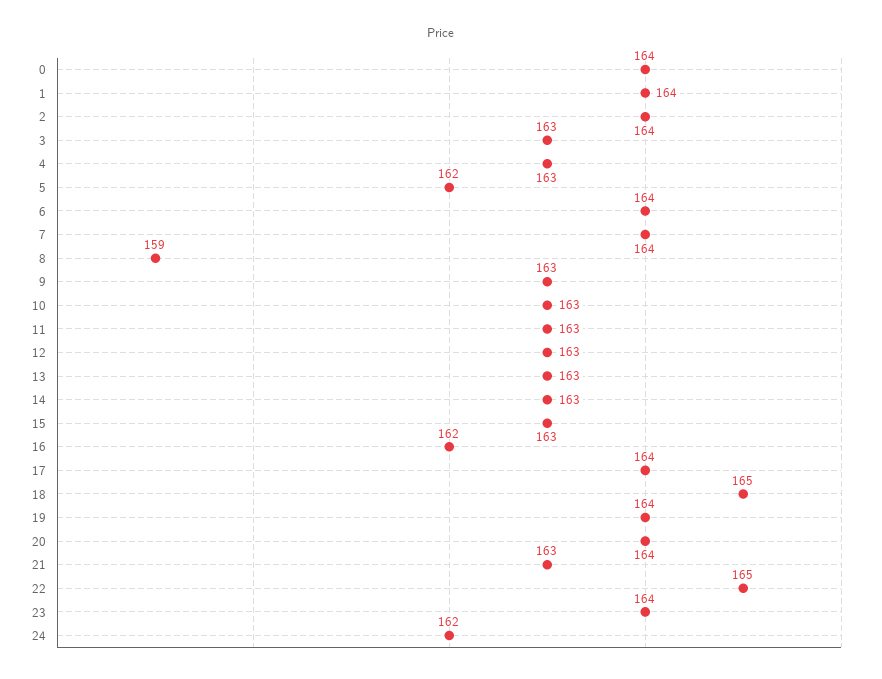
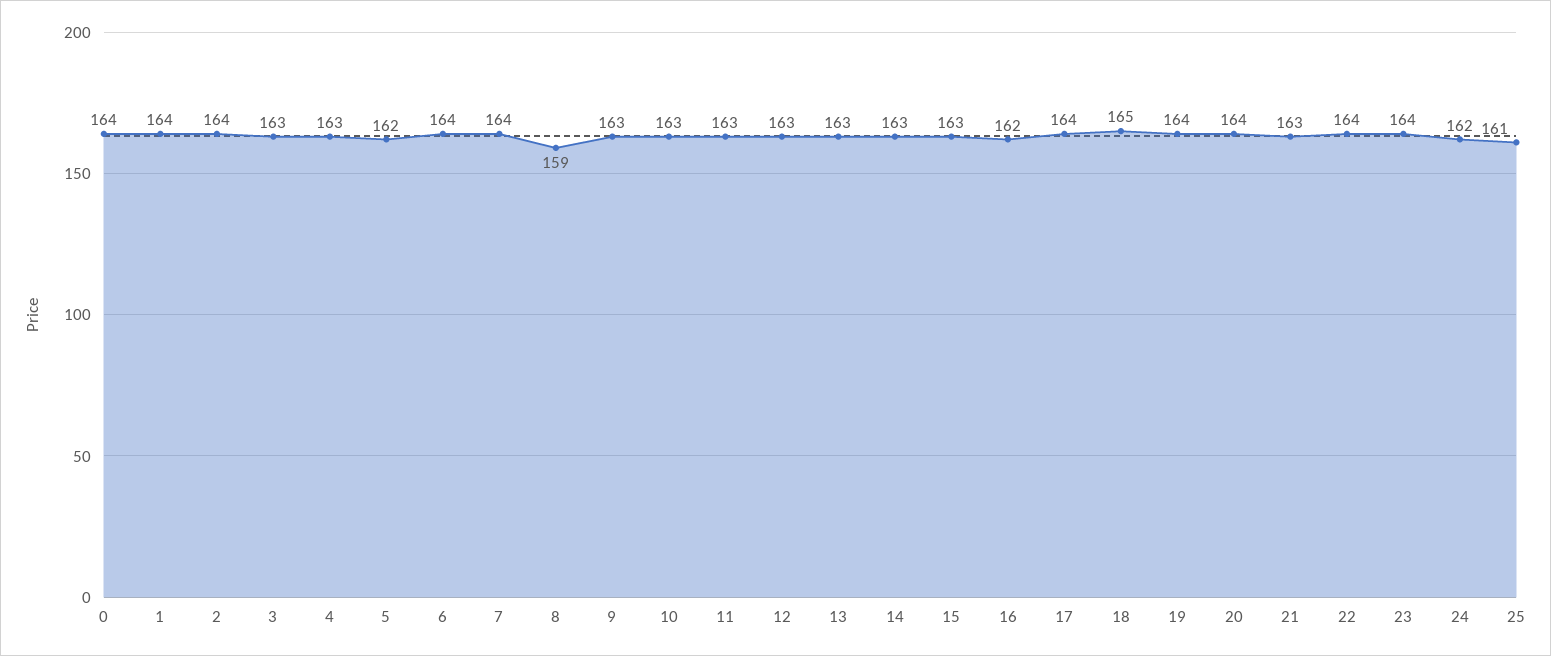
  {
    "0": 164,
    "1": 164,
    "2": 164,
    "3": 163,
    "4": 163,
    "5": 162,
    "6": 164,
    "7": 164,
    "8": 159,
    "9": 163,
    "10": 163,
    "11": 163,
    "12": 163,
    "13": 163,
    "14": 163,
    "15": 163,
    "16": 162,
    "17": 164,
    "18": 165,
    "19": 164,
    "20": 164,
    "21": 163,
-   "22": 165,
+   "22": 164,
    "23": 164,
-   "24": 162
+   "24": 162,
+   "25": 161
  }

